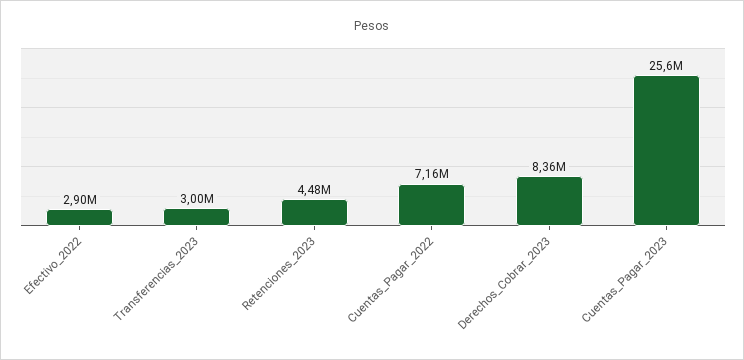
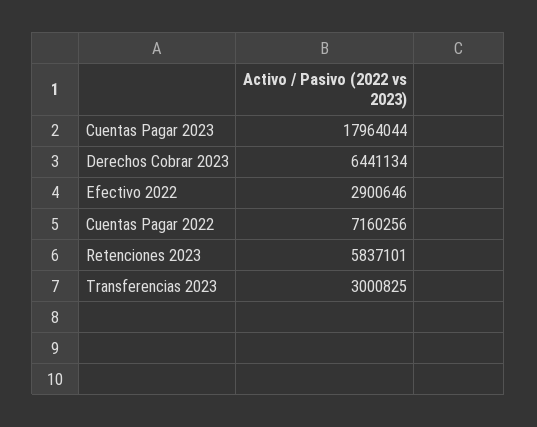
  {
    "Efectivo_2022": 2900646,
    "Transferencias_2023": 3000825,
-   "Retenciones_2023": 4480000,
+   "Retenciones_2023": 5837101,
    "Cuentas_Pagar_2022": 7160256,
-   "Derechos_Cobrar_2023": 8360000,
+   "Derechos_Cobrar_2023": 6441134,
-   "Cuentas_Pagar_2023": 25600000
+   "Cuentas_Pagar_2023": 17964044
  }

